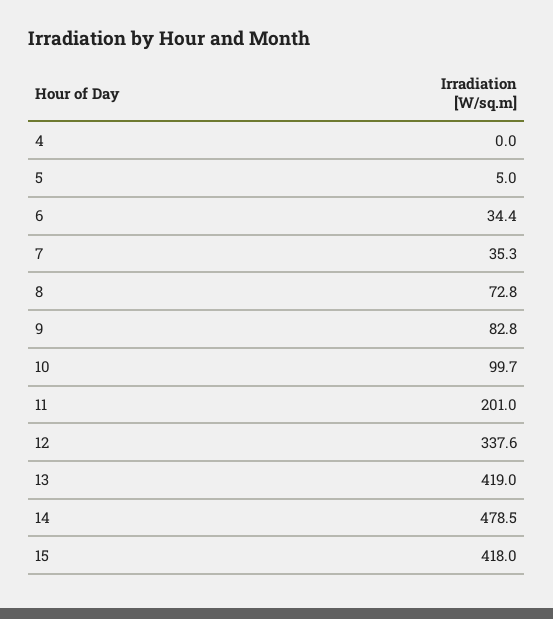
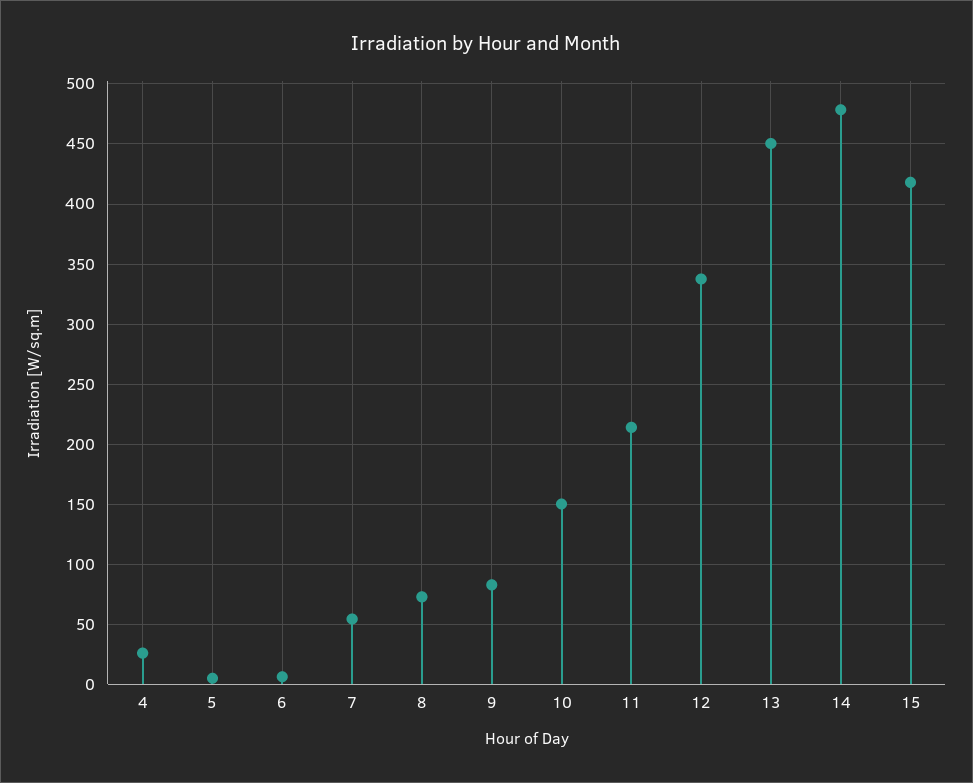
  {
-   "4": 0,
+   "4": 25,
    "5": 5,
-   "6": 34.4,
+   "6": 5,
-   "7": 35.3,
+   "7": 55,
    "8": 72.8,
    "9": 82.8,
-   "10": 99.7,
+   "10": 150,
-   "11": 201,
+   "11": 215,
    "12": 337.6,
-   "13": 419,
+   "13": 450,
    "14": 478.5,
    "15": 418
  }

